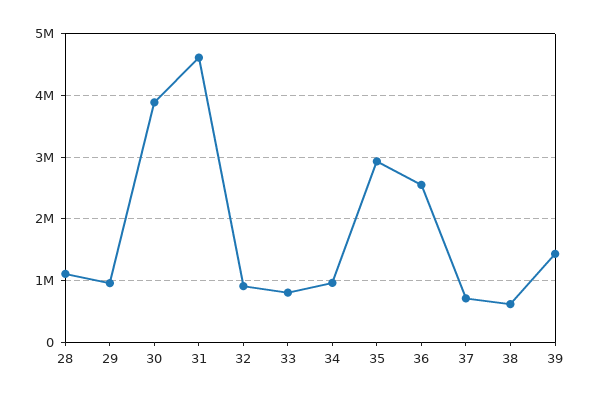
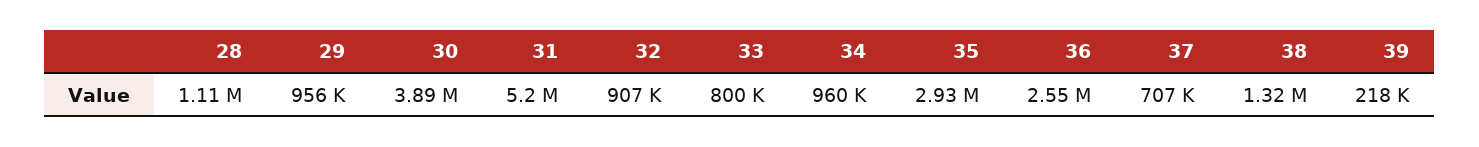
  {
    "28": 1110000,
    "29": 956000,
    "30": 3890000,
-   "31": 4600000,
+   "31": 5200000,
    "32": 907000,
    "33": 800000,
    "34": 960000,
    "35": 2930000,
    "36": 2550000,
    "37": 707000,
-   "38": 600000,
+   "38": 1320000,
-   "39": 1400000
+   "39": 218000
  }

